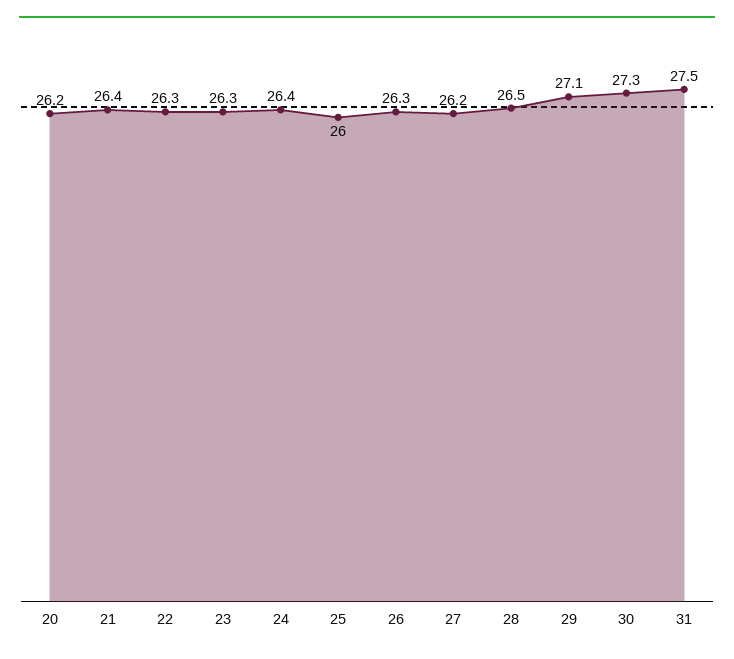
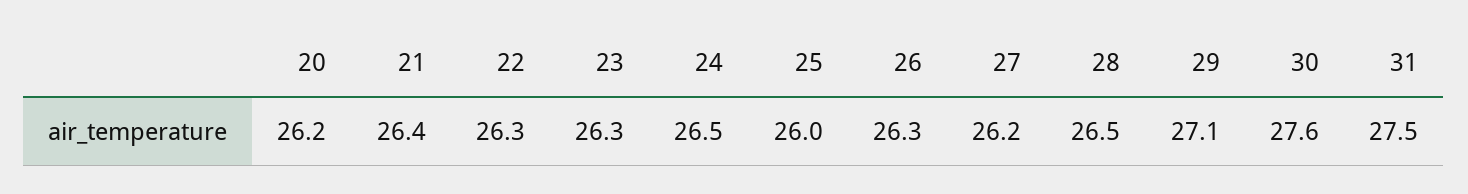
  {
    "20": 26.2,
    "21": 26.4,
    "22": 26.3,
    "23": 26.3,
-   "24": 26.4,
+   "24": 26.5,
    "25": 26,
    "26": 26.3,
    "27": 26.2,
    "28": 26.5,
    "29": 27.1,
-   "30": 27.3,
+   "30": 27.6,
    "31": 27.5
  }

